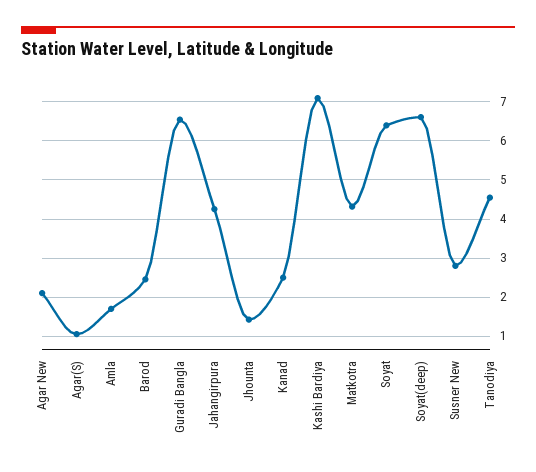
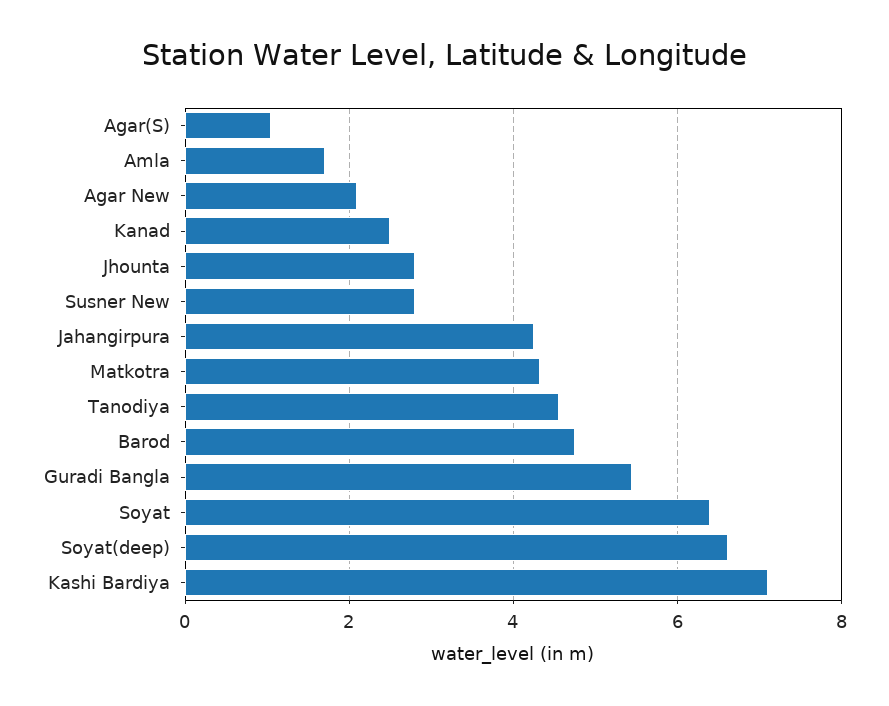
  {
    "Agar New": 2.2,
    "Agar(S)": 1,
    "Amla": 1.8,
-   "Barod": 2.4,
+   "Barod": 4.8,
-   "Guradi Bangla": 6.6,
+   "Guradi Bangla": 5.4,
    "Jahangirpura": 4.2,
-   "Jhounta": 1.4,
+   "Jhounta": 2.8,
    "Kanad": 2.6,
    "Kashi Bardiya": 7.2,
    "Matkotra": 4.4,
    "Soyat": 6.4,
    "Soyat(deep)": 6.6,
    "Susner New": 2.8,
    "Tanodiya": 4.6
  }

